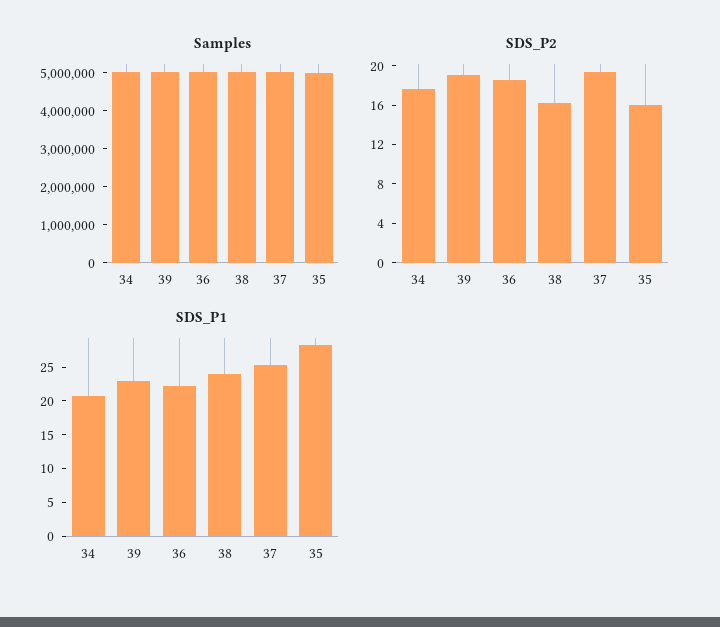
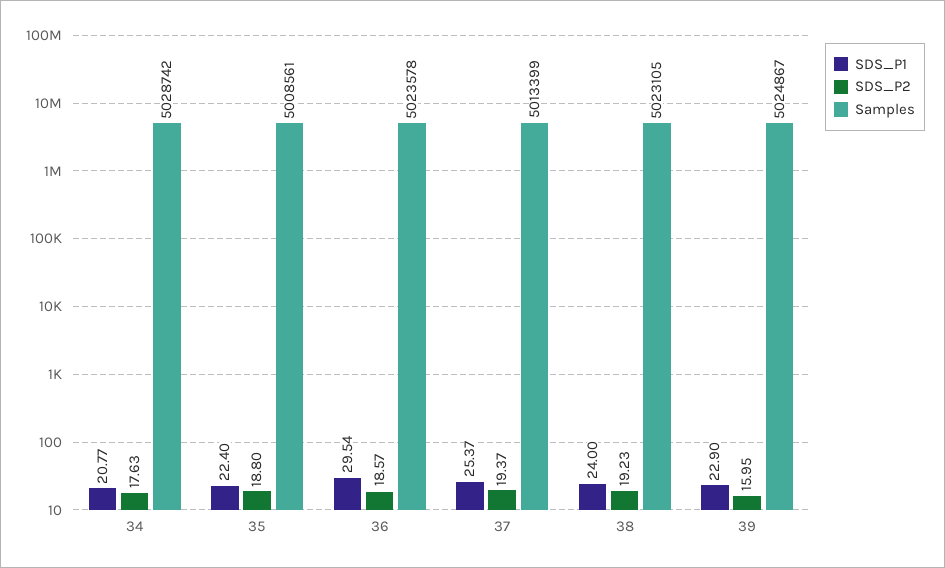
  {
    "Samples": {
      "34": 5028742,
      "39": 5024867,
      "36": 5023578,
      "38": 5023105,
      "37": 5013399,
      "35": 5008561
    },
    "SDS_P2": {
      "34": 17.63,
-     "39": 19,
+     "39": 15.95,
      "36": 18.57,
-     "38": 16,
+     "38": 19.23,
      "37": 19.37,
-     "35": 16
+     "35": 18.8
    },
    "SDS_P1": {
      "34": 20.77,
      "39": 22.9,
-     "36": 22.5,
+     "36": 29.54,
      "38": 24,
      "37": 25.37,
-     "35": 27.5
+     "35": 22.4
    }
  }

